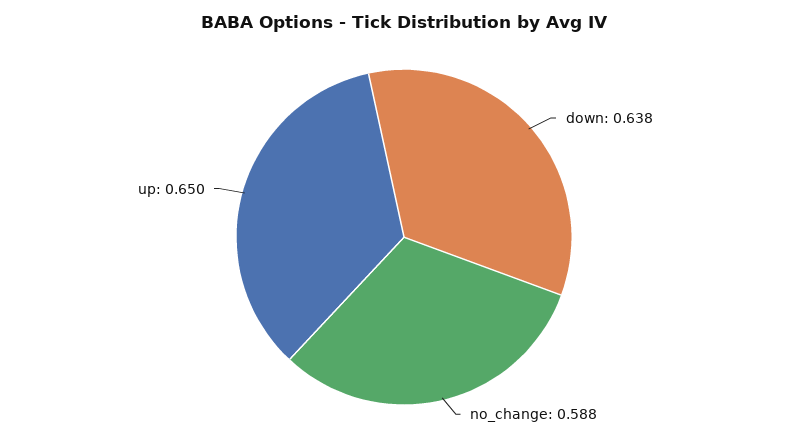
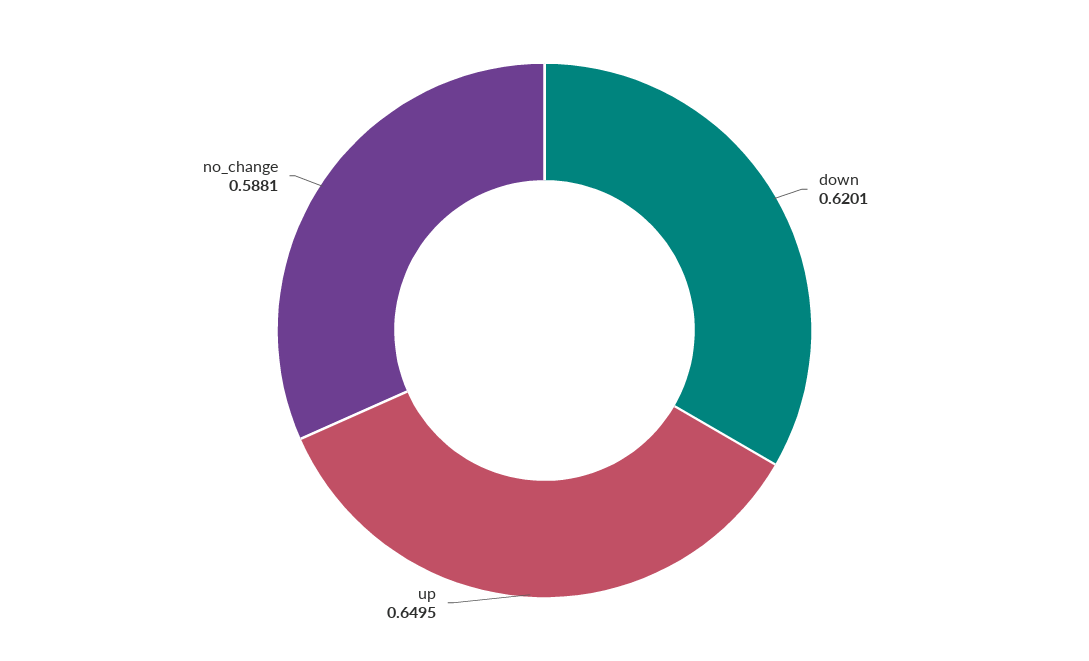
  {
-   "down": 0.638,
+   "down": 0.6201,
    "no_change": 0.5881,
    "up": 0.6495
  }

